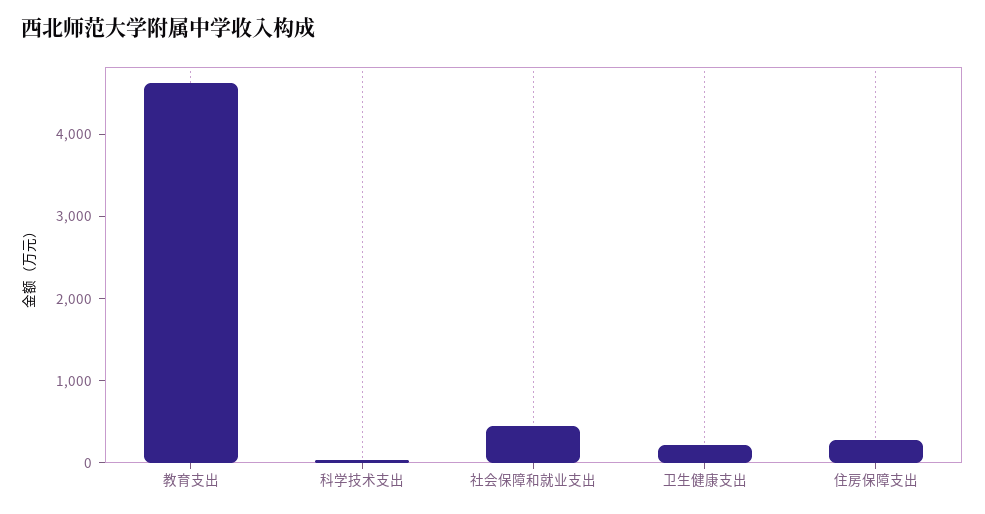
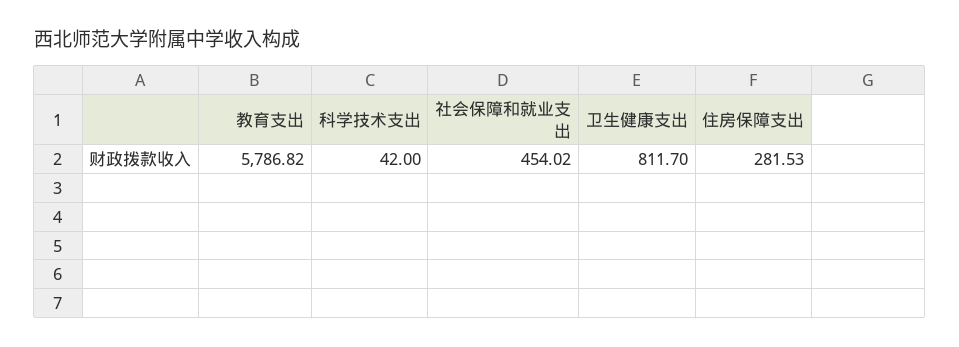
  {
-   "教育支出": 4600,
+   "教育支出": 5786.82,
    "科学技术支出": 42,
    "社会保障和就业支出": 454.02,
-   "卫生健康支出": 200,
+   "卫生健康支出": 811.7,
    "住房保障支出": 281.53
  }

